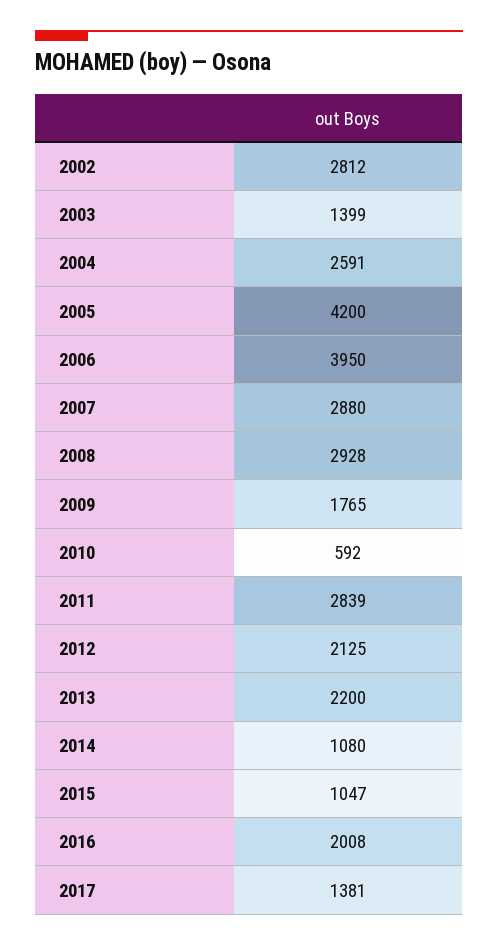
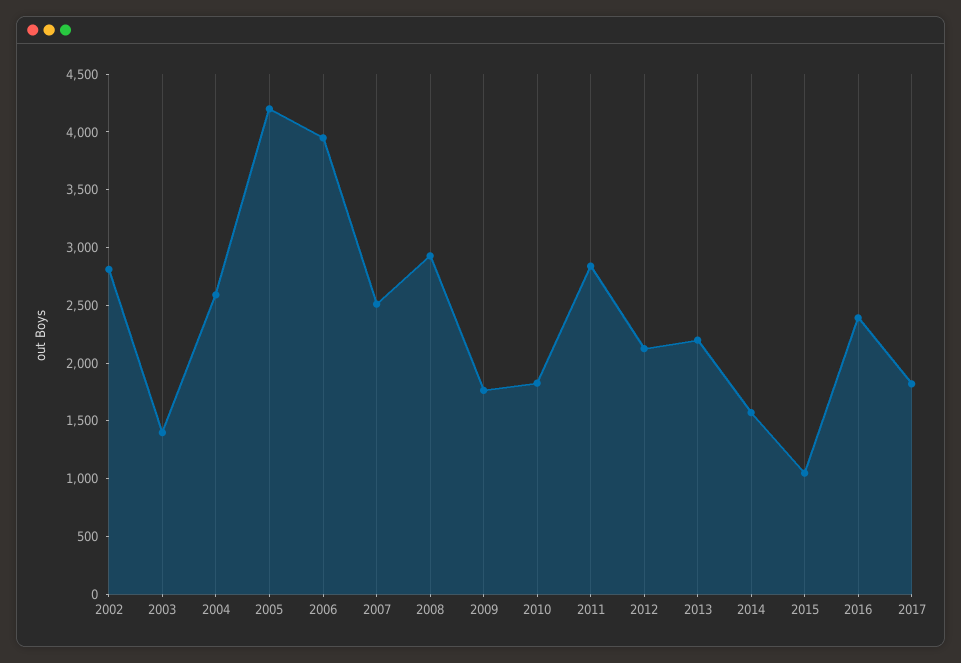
  {
    "2002": 2812,
    "2003": 1399,
    "2004": 2591,
    "2005": 4200,
    "2006": 3950,
-   "2007": 2880,
+   "2007": 2500,
    "2008": 2928,
    "2009": 1765,
-   "2010": 592,
+   "2010": 1800,
    "2011": 2839,
    "2012": 2125,
    "2013": 2200,
-   "2014": 1080,
+   "2014": 1600,
    "2015": 1047,
-   "2016": 2008,
+   "2016": 2400,
-   "2017": 1381
+   "2017": 1800
  }

